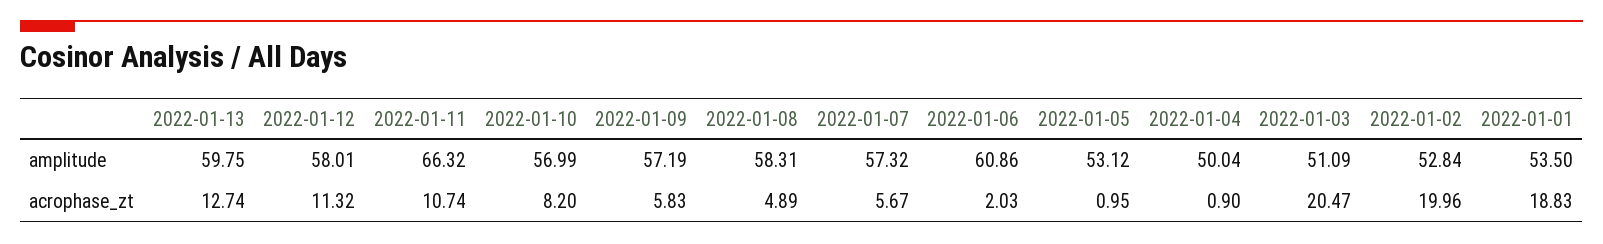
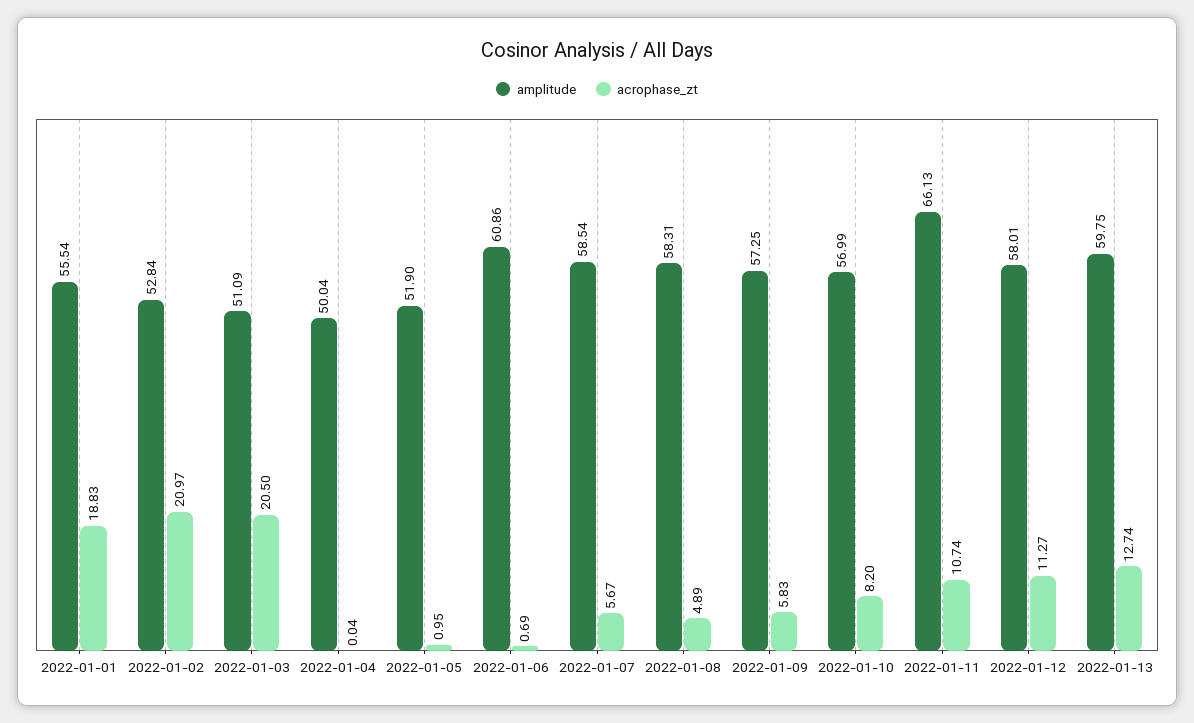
  {
    "amplitude": {
      "2022-01-13": 59.75,
      "2022-01-12": 58.01,
-     "2022-01-11": 66.32,
+     "2022-01-11": 66.13,
      "2022-01-10": 56.99,
-     "2022-01-09": 57.19,
+     "2022-01-09": 57.25,
      "2022-01-08": 58.31,
-     "2022-01-07": 57.32,
+     "2022-01-07": 58.54,
      "2022-01-06": 60.86,
-     "2022-01-05": 53.12,
+     "2022-01-05": 51.9,
      "2022-01-04": 50.04,
      "2022-01-03": 51.09,
      "2022-01-02": 52.84,
-     "2022-01-01": 53.5
+     "2022-01-01": 55.54
    },
    "acrophase_zt": {
      "2022-01-13": 12.74,
-     "2022-01-12": 11.32,
+     "2022-01-12": 11.27,
      "2022-01-11": 10.74,
      "2022-01-10": 8.2,
      "2022-01-09": 5.83,
      "2022-01-08": 4.89,
      "2022-01-07": 5.67,
-     "2022-01-06": 2.03,
+     "2022-01-06": 0.69,
      "2022-01-05": 0.95,
-     "2022-01-04": 0.9,
+     "2022-01-04": 0.04,
-     "2022-01-03": 20.47,
+     "2022-01-03": 20.5,
-     "2022-01-02": 19.96,
+     "2022-01-02": 20.97,
      "2022-01-01": 18.83
    }
  }

